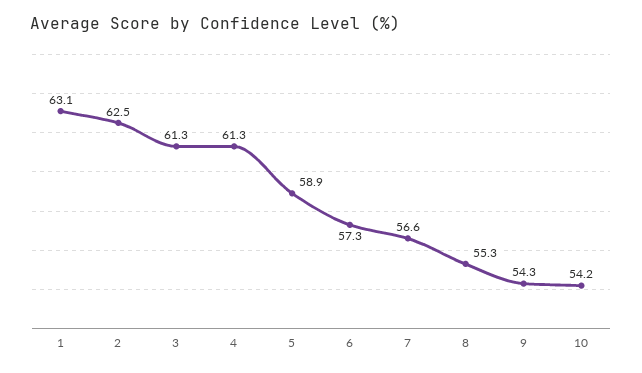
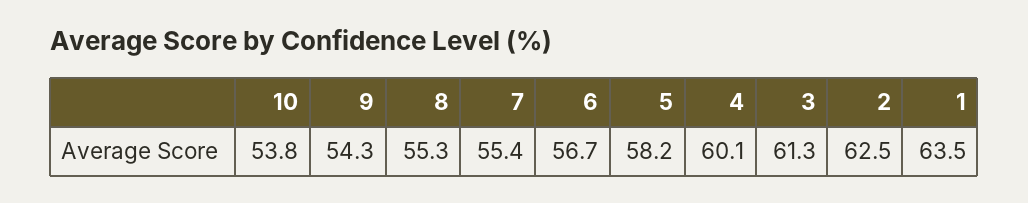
  {
-   "1": 63.1,
+   "1": 63.5,
    "2": 62.5,
    "3": 61.3,
-   "4": 61.3,
+   "4": 60.1,
-   "5": 58.9,
+   "5": 58.2,
-   "6": 57.3,
+   "6": 56.7,
-   "7": 56.6,
+   "7": 55.4,
    "8": 55.3,
    "9": 54.3,
-   "10": 54.2
+   "10": 53.8
  }

